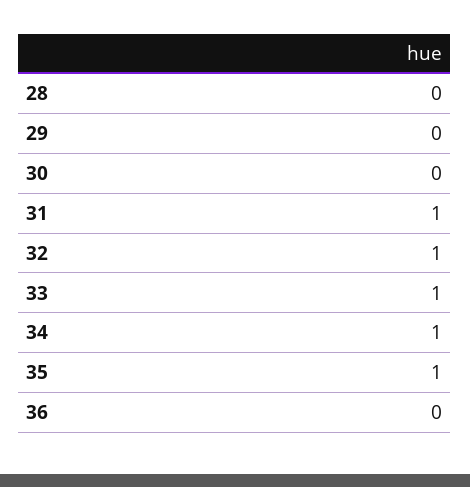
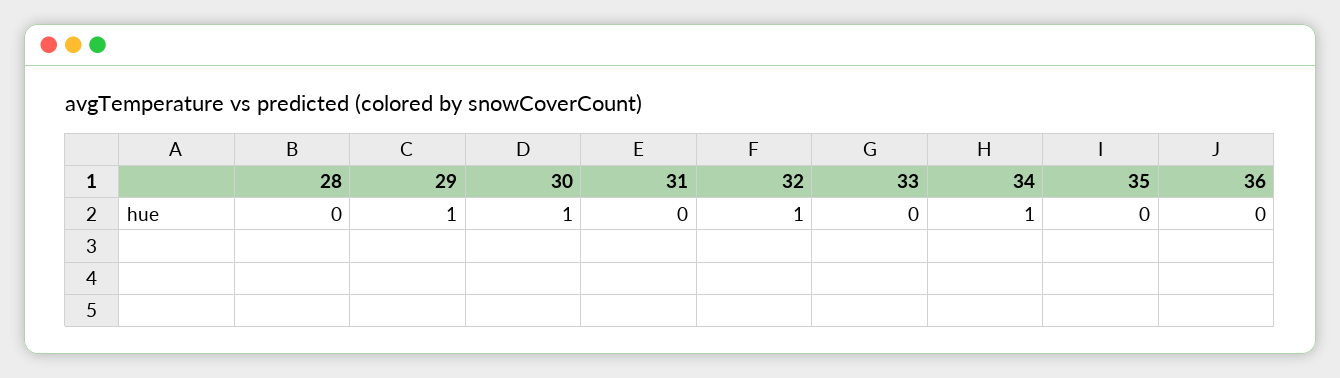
  {
    "28": 0,
-   "29": 0,
+   "29": 1,
-   "30": 0,
+   "30": 1,
-   "31": 1,
+   "31": 0,
    "32": 1,
-   "33": 1,
+   "33": 0,
    "34": 1,
-   "35": 1,
+   "35": 0,
    "36": 0
  }

